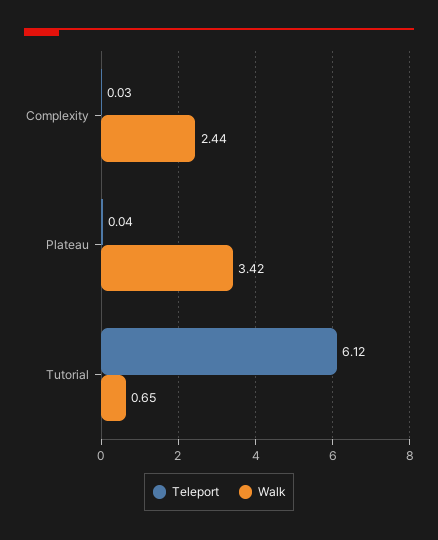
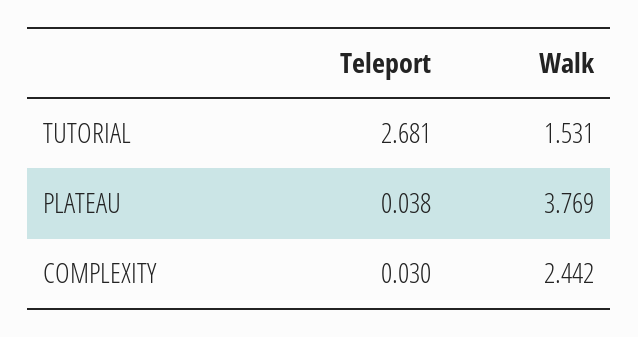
  {
    "Teleport": {
      "Complexity": 0.03,
      "Plateau": 0.038,
-     "Tutorial": 6.12
+     "Tutorial": 2.681
    },
    "Walk": {
      "Complexity": 2.442,
-     "Plateau": 3.42,
+     "Plateau": 3.769,
-     "Tutorial": 0.65
+     "Tutorial": 1.531
    }
  }

